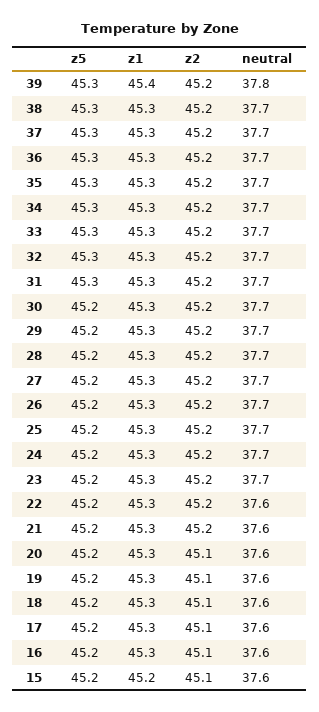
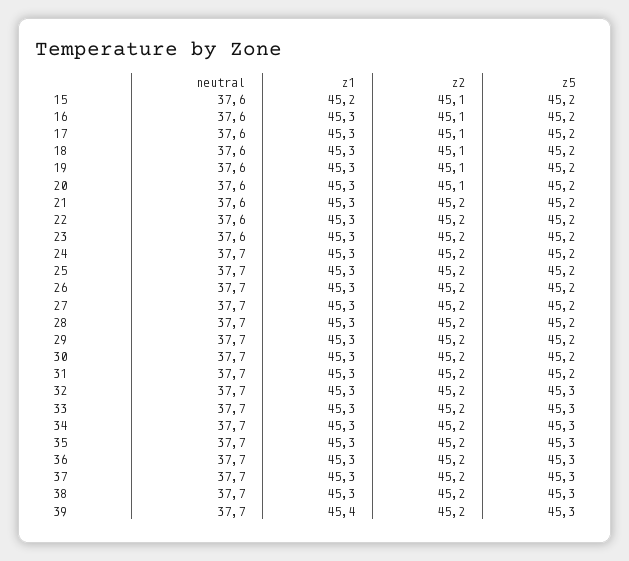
  {
    "z5": {
      "39": 45.3,
      "38": 45.3,
      "37": 45.3,
      "36": 45.3,
      "35": 45.3,
      "34": 45.3,
      "33": 45.3,
      "32": 45.3,
-     "31": 45.3,
+     "31": 45.2,
      "30": 45.2,
      "29": 45.2,
      "28": 45.2,
      "27": 45.2,
      "26": 45.2,
      "25": 45.2,
      "24": 45.2,
      "23": 45.2,
      "22": 45.2,
      "21": 45.2,
      "20": 45.2,
      "19": 45.2,
      "18": 45.2,
      "17": 45.2,
      "16": 45.2,
      "15": 45.2
    },
    "z1": {
      "39": 45.4,
      "38": 45.3,
      "37": 45.3,
      "36": 45.3,
      "35": 45.3,
      "34": 45.3,
      "33": 45.3,
      "32": 45.3,
      "31": 45.3,
      "30": 45.3,
      "29": 45.3,
      "28": 45.3,
      "27": 45.3,
      "26": 45.3,
      "25": 45.3,
      "24": 45.3,
      "23": 45.3,
      "22": 45.3,
      "21": 45.3,
      "20": 45.3,
      "19": 45.3,
      "18": 45.3,
      "17": 45.3,
      "16": 45.3,
      "15": 45.2
    },
    "z2": {
      "39": 45.2,
      "38": 45.2,
      "37": 45.2,
      "36": 45.2,
      "35": 45.2,
      "34": 45.2,
      "33": 45.2,
      "32": 45.2,
      "31": 45.2,
      "30": 45.2,
      "29": 45.2,
      "28": 45.2,
      "27": 45.2,
      "26": 45.2,
      "25": 45.2,
      "24": 45.2,
      "23": 45.2,
      "22": 45.2,
      "21": 45.2,
      "20": 45.1,
      "19": 45.1,
      "18": 45.1,
      "17": 45.1,
      "16": 45.1,
      "15": 45.1
    },
    "neutral": {
-     "39": 37.8,
+     "39": 37.7,
      "38": 37.7,
      "37": 37.7,
      "36": 37.7,
      "35": 37.7,
      "34": 37.7,
      "33": 37.7,
      "32": 37.7,
      "31": 37.7,
      "30": 37.7,
      "29": 37.7,
      "28": 37.7,
      "27": 37.7,
      "26": 37.7,
      "25": 37.7,
      "24": 37.7,
-     "23": 37.7,
+     "23": 37.6,
      "22": 37.6,
      "21": 37.6,
      "20": 37.6,
      "19": 37.6,
      "18": 37.6,
      "17": 37.6,
      "16": 37.6,
      "15": 37.6
    }
  }

